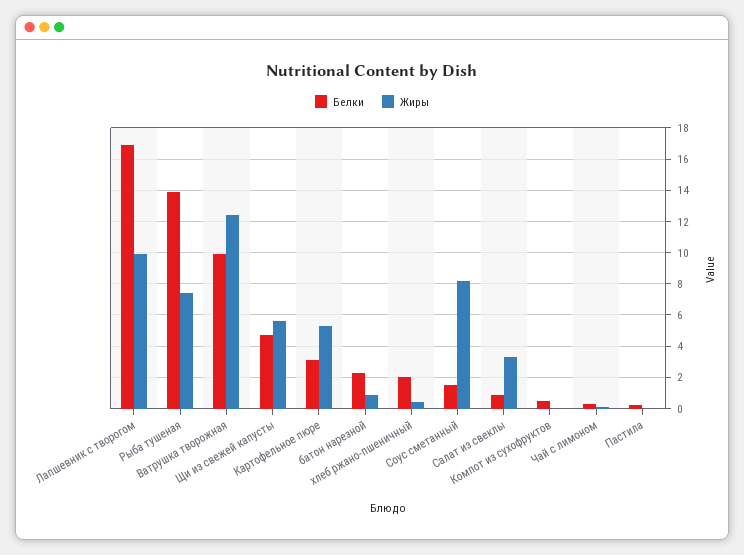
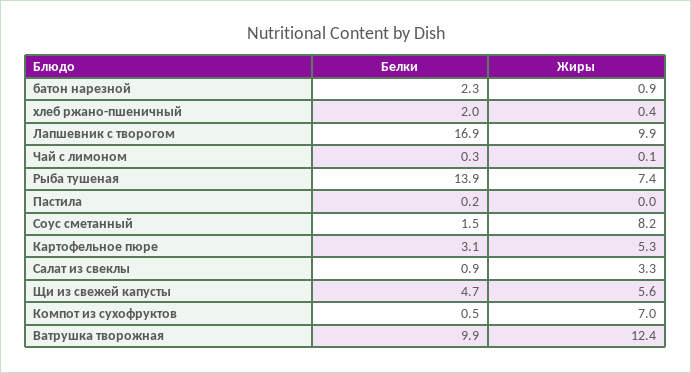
  {
    "Белки": {
      "Лапшевник с творогом": 16.9,
      "Рыба тушеная": 13.9,
      "Ватрушка творожная": 9.9,
      "Щи из свежей капусты": 4.7,
      "Картофельное пюре": 3.1,
      "батон нарезной": 2.3,
      "хлеб ржано-пшеничный": 2,
      "Соус сметанный": 1.5,
      "Салат из свеклы": 0.9,
      "Компот из сухофруктов": 0.5,
      "Чай с лимоном": 0.3,
      "Пастила": 0.2
    },
    "Жиры": {
      "Лапшевник с творогом": 9.9,
      "Рыба тушеная": 7.4,
      "Ватрушка творожная": 12.4,
      "Щи из свежей капусты": 5.6,
      "Картофельное пюре": 5.3,
      "батон нарезной": 0.9,
      "хлеб ржано-пшеничный": 0.4,
      "Соус сметанный": 8.2,
      "Салат из свеклы": 3.3,
-     "Компот из сухофруктов": 0,
+     "Компот из сухофруктов": 7,
      "Чай с лимоном": 0.1,
      "Пастила": 0
    }
  }

